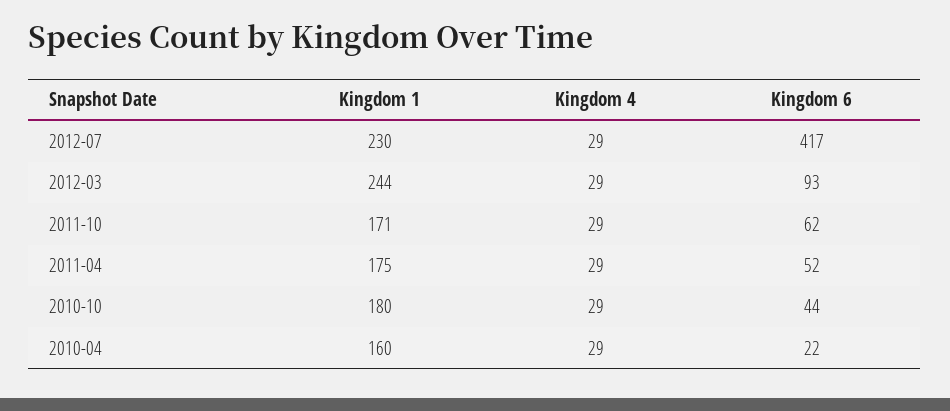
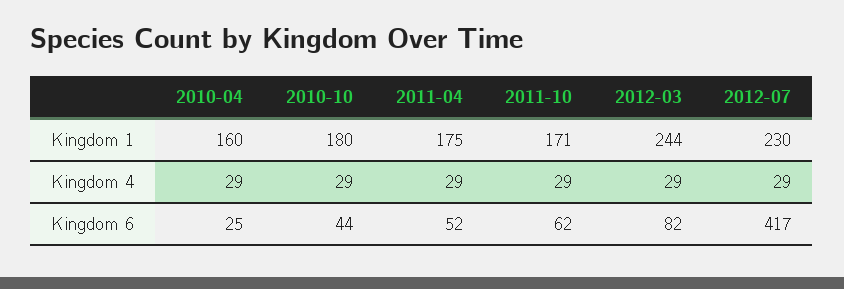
  {
    "Kingdom 1": {
      "2012-07": 230,
      "2012-03": 244,
      "2011-10": 171,
      "2011-04": 175,
      "2010-10": 180,
      "2010-04": 160
    },
    "Kingdom 4": {
      "2012-07": 29,
      "2012-03": 29,
      "2011-10": 29,
      "2011-04": 29,
      "2010-10": 29,
      "2010-04": 29
    },
    "Kingdom 6": {
      "2012-07": 417,
-     "2012-03": 93,
+     "2012-03": 82,
      "2011-10": 62,
      "2011-04": 52,
      "2010-10": 44,
-     "2010-04": 22
+     "2010-04": 25
    }
  }

